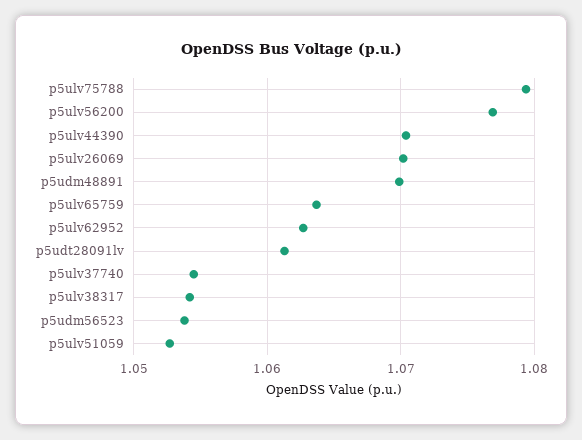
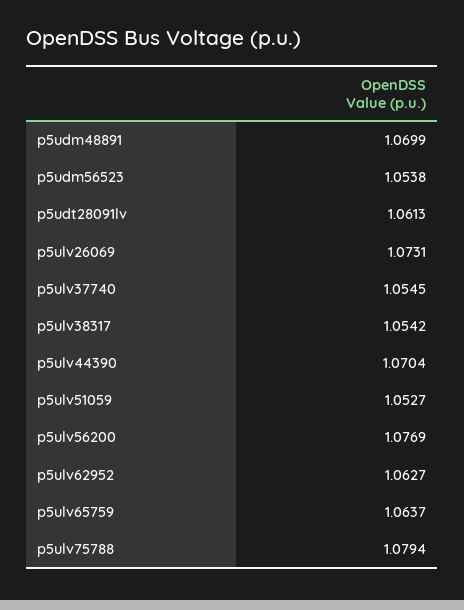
  {
    "p5ulv75788": 1.0794,
    "p5ulv56200": 1.0769,
    "p5ulv44390": 1.0704,
-   "p5ulv26069": 1.07,
+   "p5ulv26069": 1.0731,
    "p5udm48891": 1.0699,
    "p5ulv65759": 1.0637,
    "p5ulv62952": 1.0627,
    "p5udt28091lv": 1.0613,
    "p5ulv37740": 1.0545,
    "p5ulv38317": 1.0542,
    "p5udm56523": 1.0538,
    "p5ulv51059": 1.0527
  }

